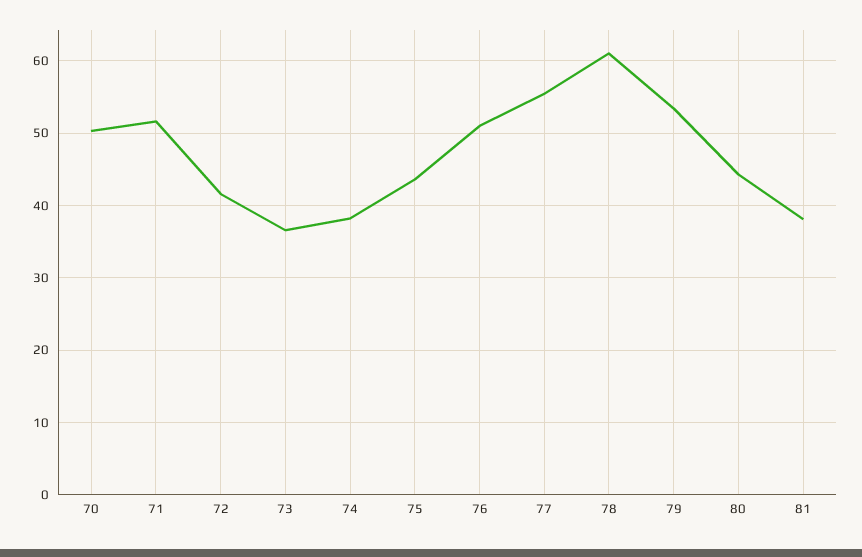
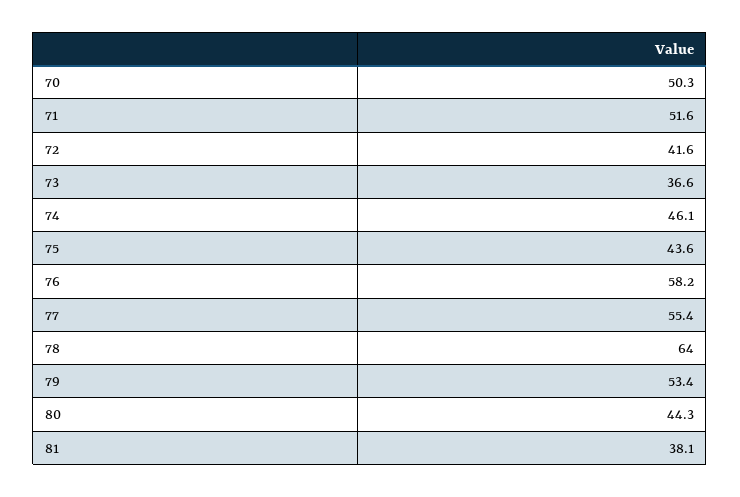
  {
    "70": 50.3,
    "71": 51.6,
    "72": 41.6,
    "73": 36.6,
-   "74": 38,
+   "74": 46.1,
    "75": 43.6,
-   "76": 51,
+   "76": 58.2,
    "77": 55.4,
-   "78": 61,
+   "78": 64,
    "79": 53.4,
    "80": 44.3,
    "81": 38.1
  }

